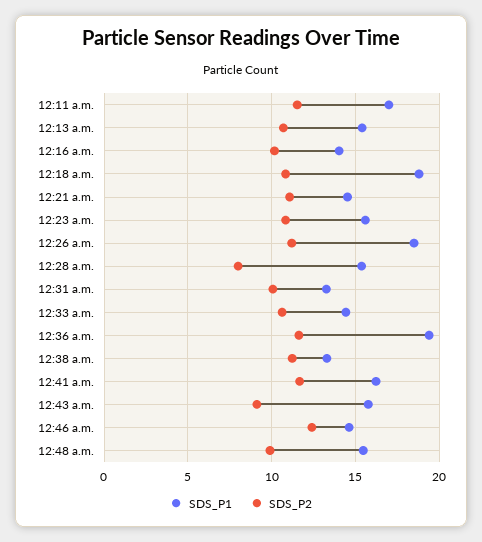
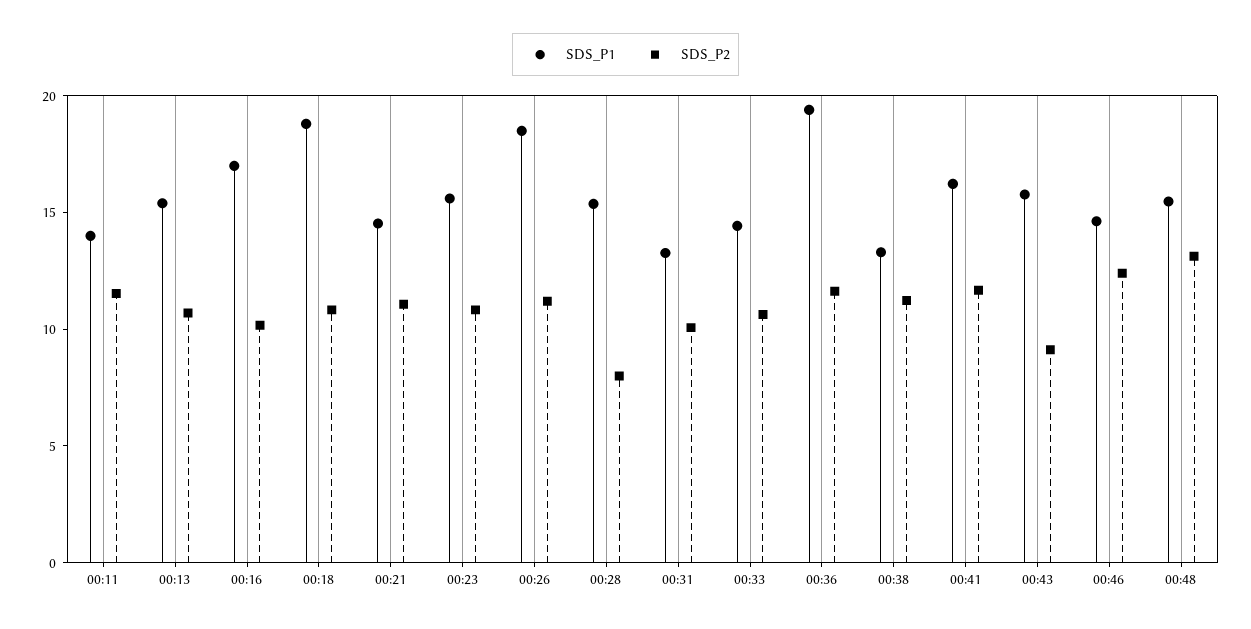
  {
    "SDS_P1": {
-     "12:11 a.m.": 17,
+     "12:11 a.m.": 14,
      "12:13 a.m.": 15.5,
-     "12:16 a.m.": 14,
+     "12:16 a.m.": 17,
      "12:18 a.m.": 19,
      "12:21 a.m.": 14.5,
      "12:23 a.m.": 15.5,
      "12:26 a.m.": 18.5,
      "12:28 a.m.": 15.5,
      "12:31 a.m.": 13.5,
      "12:33 a.m.": 14.5,
      "12:36 a.m.": 19.5,
      "12:38 a.m.": 13.5,
      "12:41 a.m.": 16,
      "12:43 a.m.": 16,
      "12:46 a.m.": 14.5,
      "12:48 a.m.": 15.5
    },
    "SDS_P2": {
      "12:11 a.m.": 11.5,
      "12:13 a.m.": 10.5,
      "12:16 a.m.": 10,
      "12:18 a.m.": 11,
      "12:21 a.m.": 11,
      "12:23 a.m.": 11,
      "12:26 a.m.": 11,
      "12:28 a.m.": 8,
      "12:31 a.m.": 10,
      "12:33 a.m.": 10.5,
      "12:36 a.m.": 11.5,
      "12:38 a.m.": 11,
      "12:41 a.m.": 11.5,
      "12:43 a.m.": 9,
      "12:46 a.m.": 12.5,
-     "12:48 a.m.": 10
+     "12:48 a.m.": 13
    }
  }

